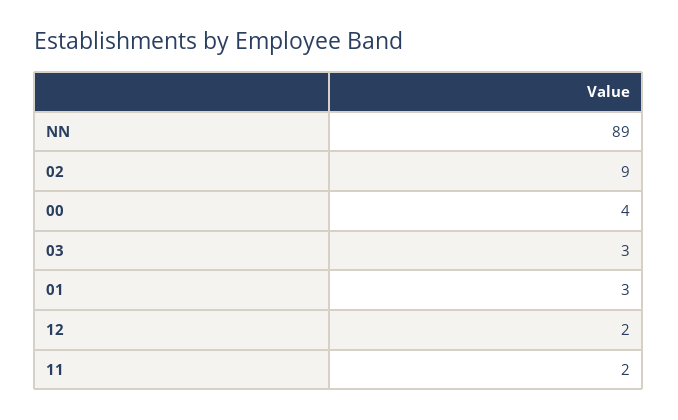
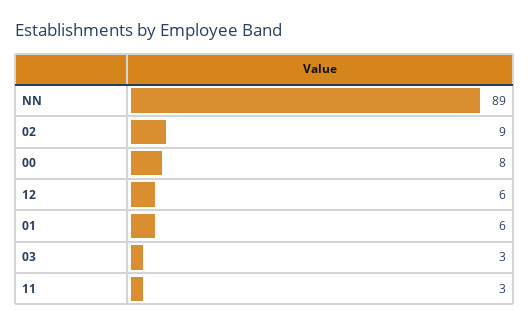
  {
    "NN": 89,
    "02": 9,
-   "00": 4,
+   "00": 8,
    "03": 3,
-   "01": 3,
+   "01": 6,
-   "12": 2,
+   "12": 6,
-   "11": 2
+   "11": 3
  }

